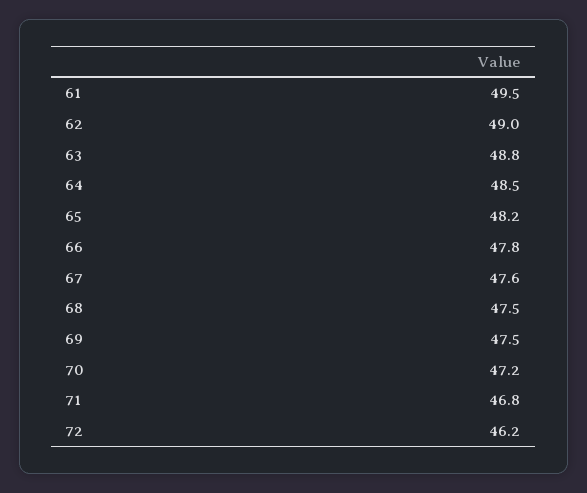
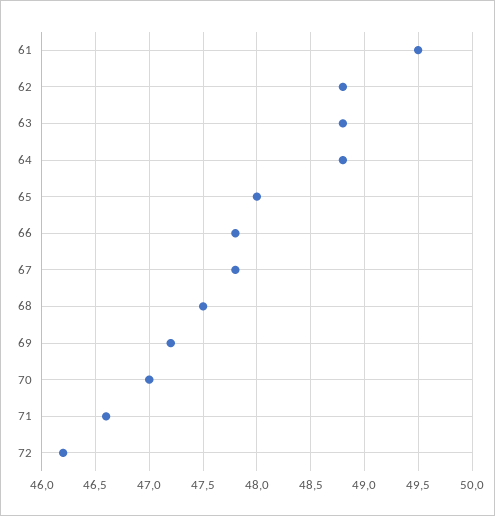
  {
    "61": 49.5,
-   "62": 49,
+   "62": 48.8,
    "63": 48.8,
-   "64": 48.5,
+   "64": 48.8,
-   "65": 48.2,
+   "65": 48,
    "66": 47.8,
-   "67": 47.6,
+   "67": 47.8,
    "68": 47.5,
-   "69": 47.5,
+   "69": 47.2,
-   "70": 47.2,
+   "70": 47,
-   "71": 46.8,
+   "71": 46.6,
    "72": 46.2
  }

